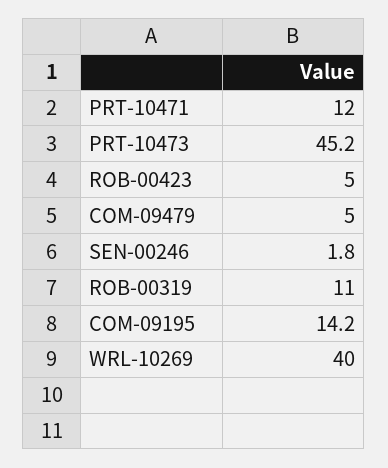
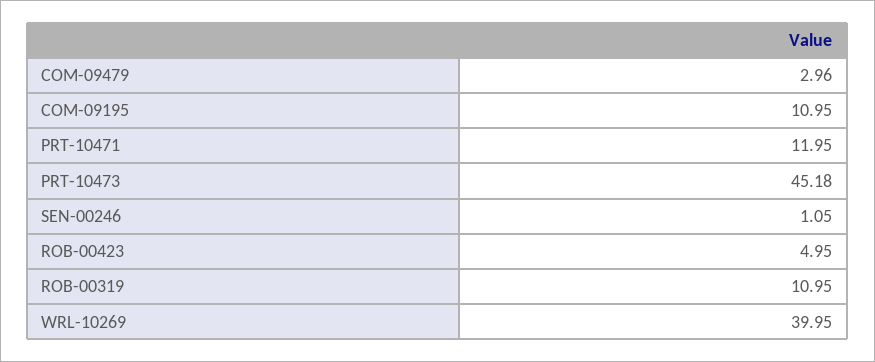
  {
    "PRT-10471": 11.95,
    "PRT-10473": 45.18,
    "ROB-00423": 4.95,
-   "COM-09479": 5,
+   "COM-09479": 2.96,
-   "SEN-00246": 1.8,
+   "SEN-00246": 1.05,
    "ROB-00319": 10.95,
-   "COM-09195": 14.2,
+   "COM-09195": 10.95,
    "WRL-10269": 39.95
  }

